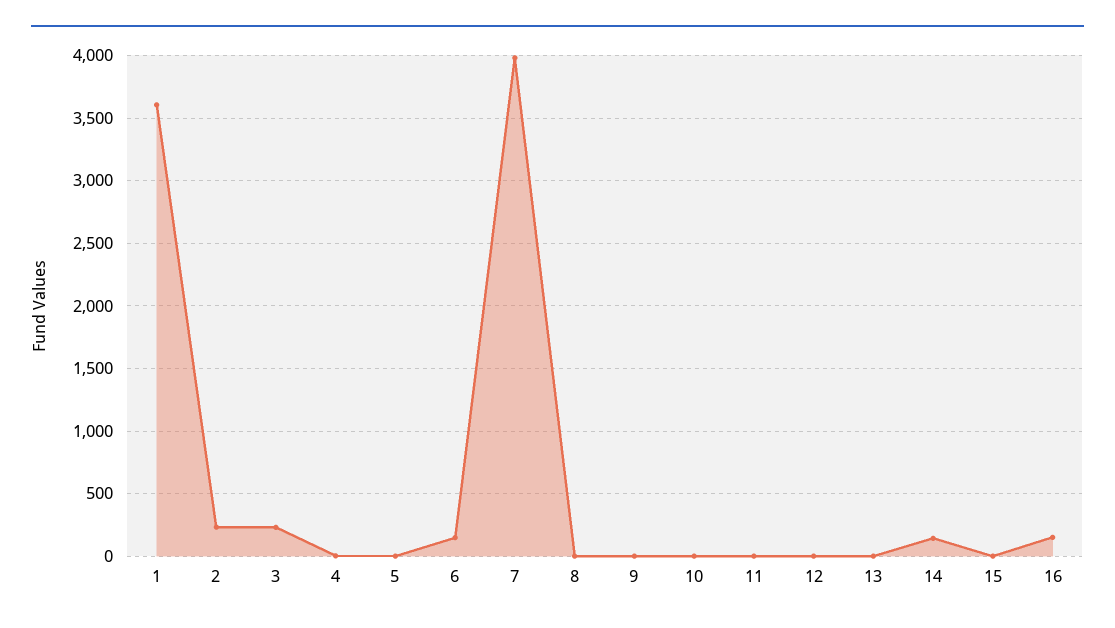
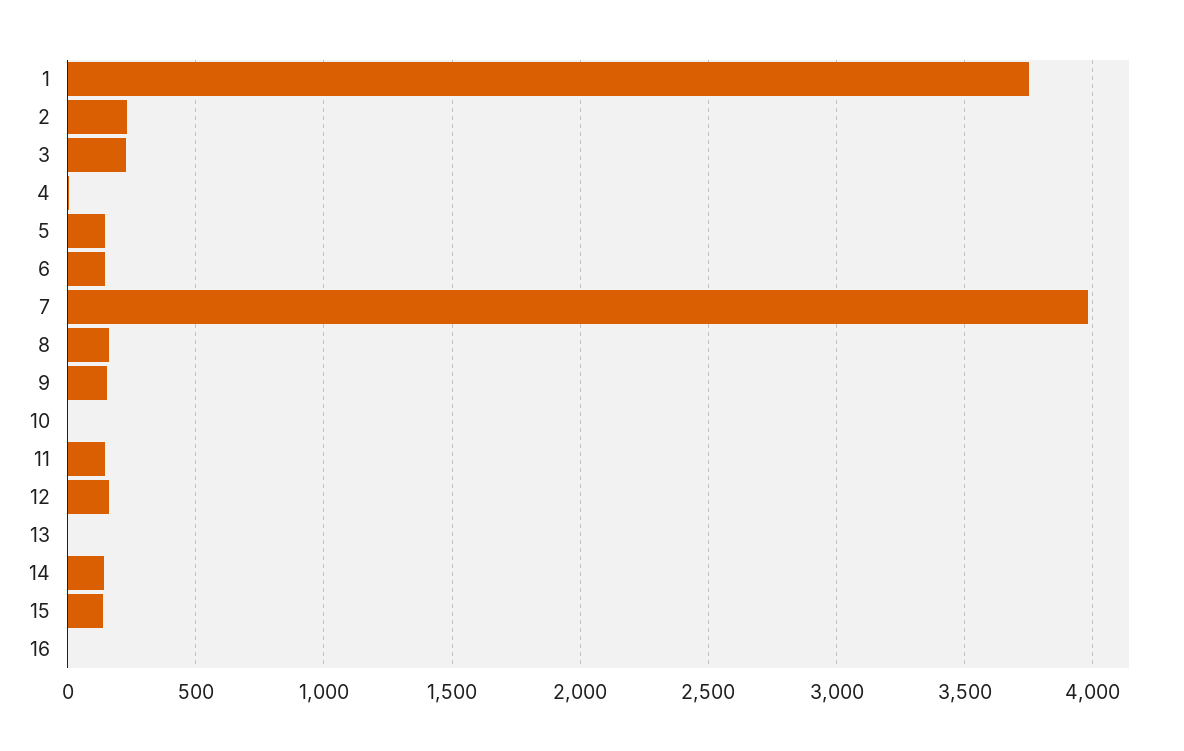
  {
-   "1": 3600,
+   "1": 3750,
    "2": 250,
    "3": 250,
    "4": 0,
-   "5": 0,
+   "5": 150,
    "6": 150,
    "7": 4000,
-   "8": 0,
+   "8": 150,
-   "9": 0,
+   "9": 150,
    "10": 0,
-   "11": 0,
+   "11": 150,
-   "12": 0,
+   "12": 150,
    "13": 0,
    "14": 150,
-   "15": 0,
+   "15": 150,
-   "16": 150
+   "16": 0
  }

